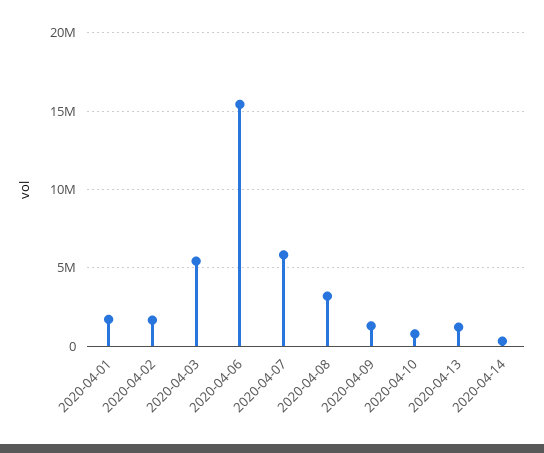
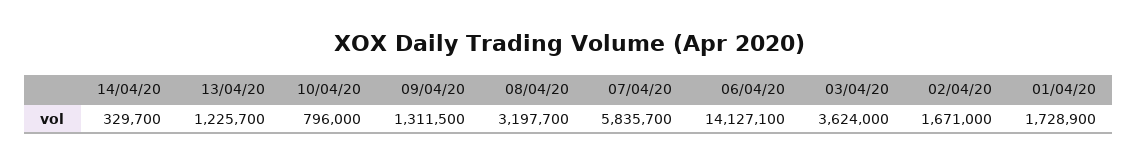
  {
    "2020-04-01": 1728900,
    "2020-04-02": 1671000,
-   "2020-04-03": 5500000,
+   "2020-04-03": 3624000,
-   "2020-04-06": 15500000,
+   "2020-04-06": 14127100,
    "2020-04-07": 5835700,
    "2020-04-08": 3197700,
    "2020-04-09": 1311500,
    "2020-04-10": 796000,
    "2020-04-13": 1225700,
    "2020-04-14": 329700
  }

